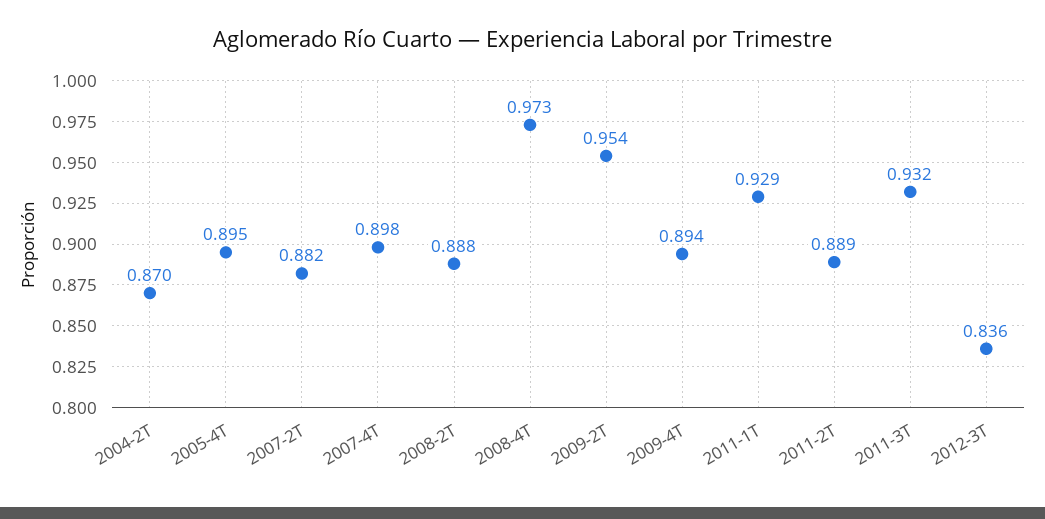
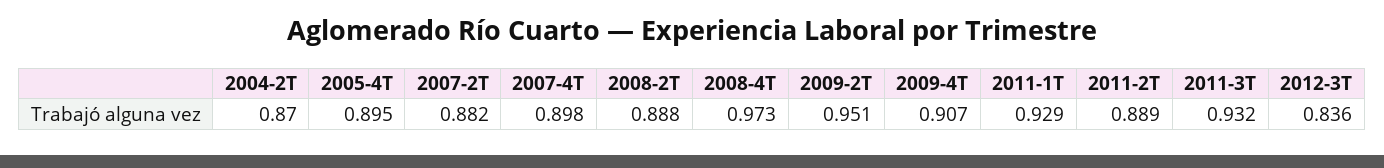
  {
    "2004-2T": 0.87,
    "2005-4T": 0.895,
    "2007-2T": 0.882,
    "2007-4T": 0.898,
    "2008-2T": 0.888,
    "2008-4T": 0.973,
-   "2009-2T": 0.954,
+   "2009-2T": 0.951,
-   "2009-4T": 0.894,
+   "2009-4T": 0.907,
    "2011-1T": 0.929,
    "2011-2T": 0.889,
    "2011-3T": 0.932,
    "2012-3T": 0.836
  }

